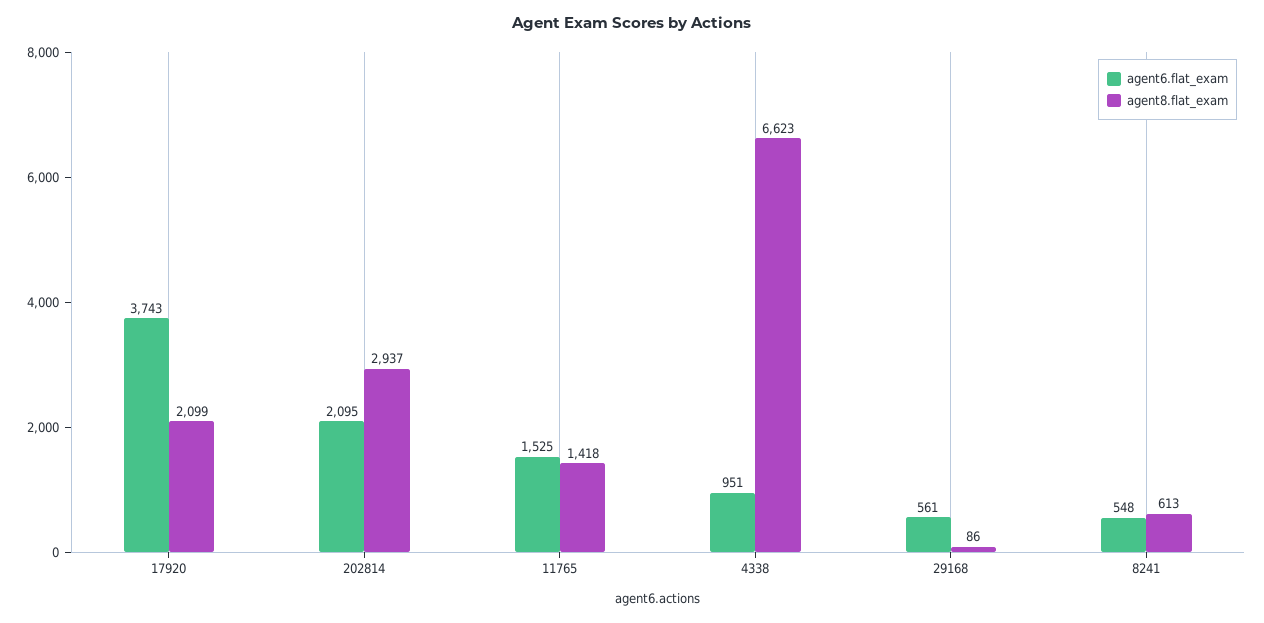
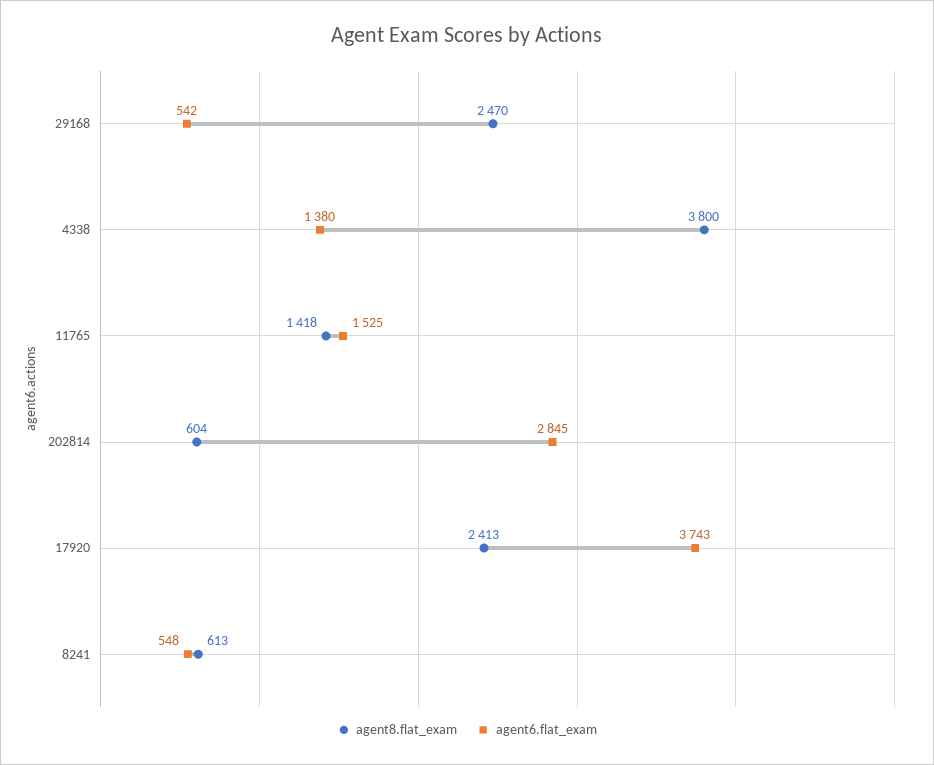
  {
    "agent6.flat_exam": {
      "17920": 3743,
-     "202814": 2095,
+     "202814": 2845,
      "11765": 1525,
-     "4338": 951,
+     "4338": 1380,
-     "29168": 561,
+     "29168": 542,
      "8241": 548
    },
    "agent8.flat_exam": {
-     "17920": 2099,
+     "17920": 2413,
-     "202814": 2937,
+     "202814": 604,
      "11765": 1418,
-     "4338": 6623,
+     "4338": 3800,
-     "29168": 86,
+     "29168": 2470,
      "8241": 613
    }
  }

